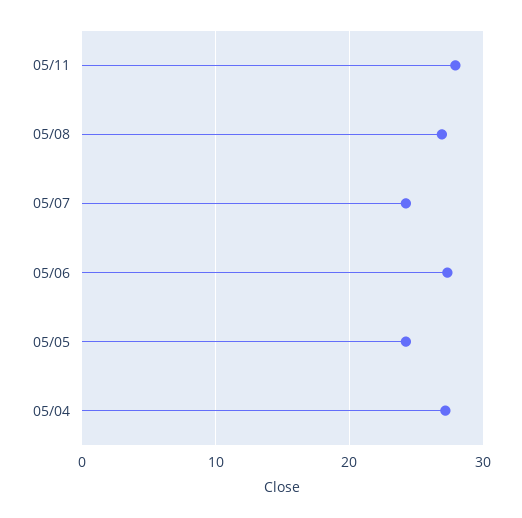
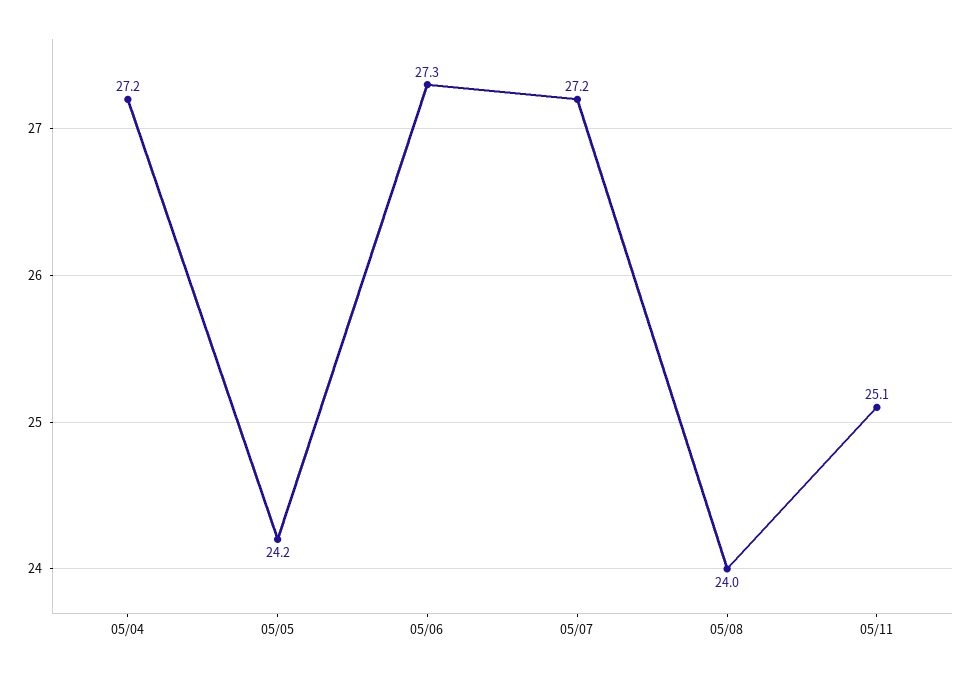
  {
-   "05/11": 28,
+   "05/11": 25.1,
-   "05/08": 27,
+   "05/08": 24,
-   "05/07": 24,
+   "05/07": 27.2,
    "05/06": 27.3,
    "05/05": 24.2,
    "05/04": 27.2
  }

